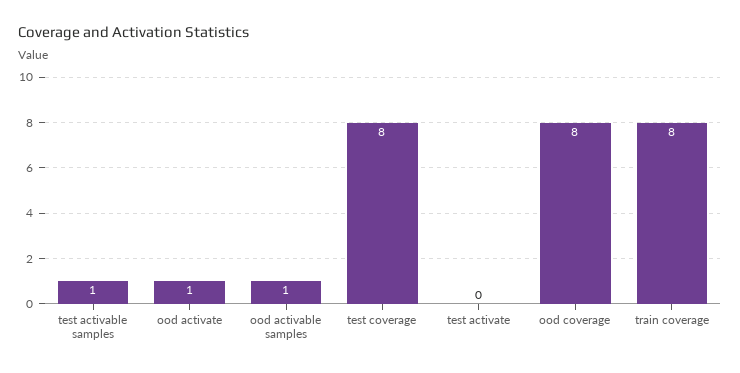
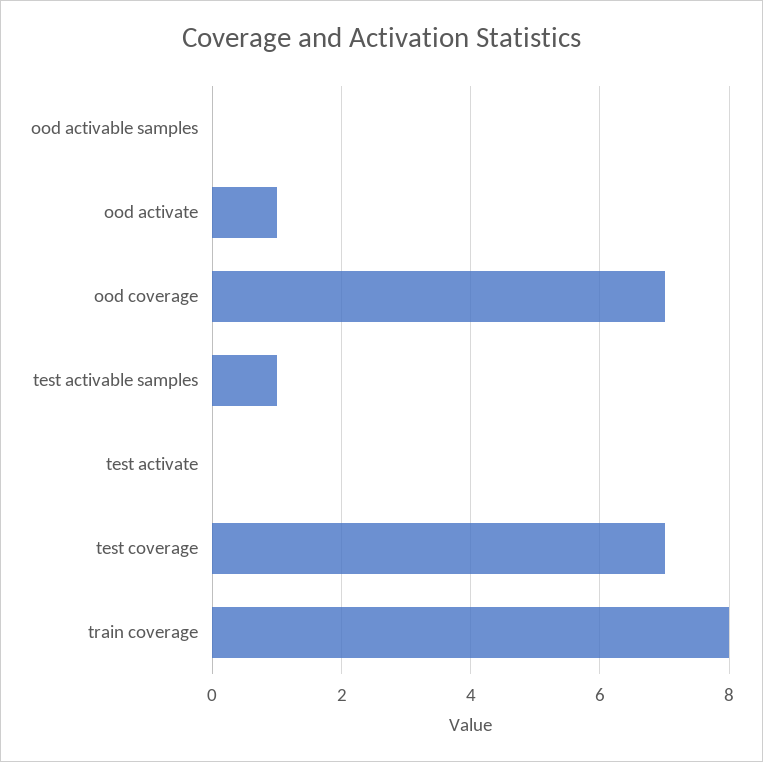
  {
    "test activable samples": 1,
    "ood activate": 1,
-   "ood activable samples": 1,
+   "ood activable samples": 0,
-   "test coverage": 8,
+   "test coverage": 7,
    "test activate": 0,
-   "ood coverage": 8,
+   "ood coverage": 7,
    "train coverage": 8
  }

